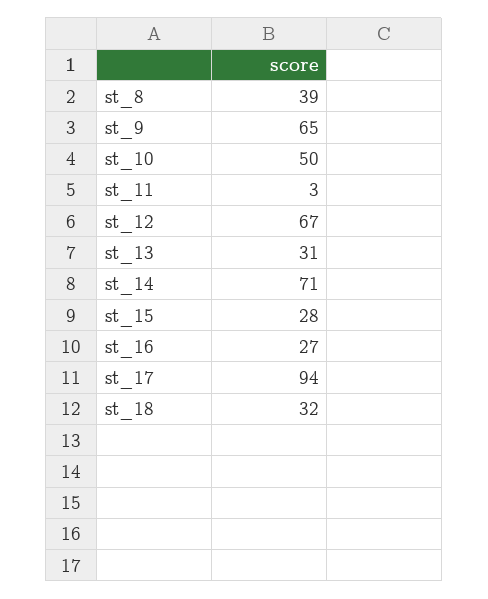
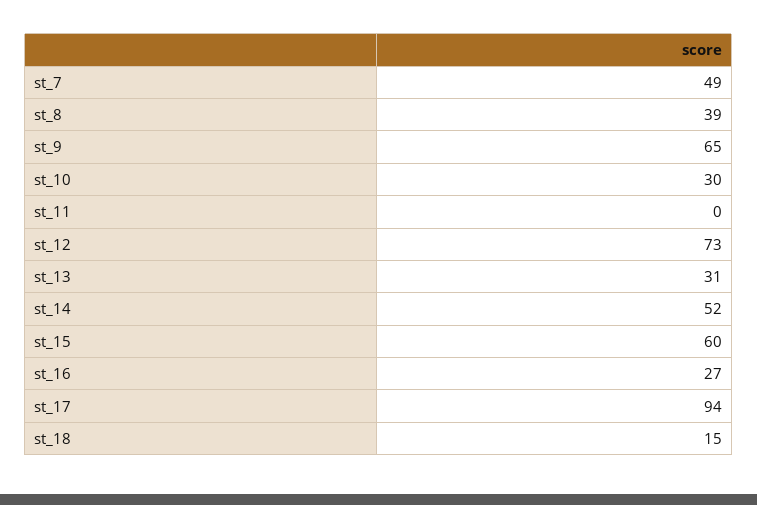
  {
    "st_8": 39,
    "st_9": 65,
-   "st_10": 50,
+   "st_10": 30,
-   "st_11": 3,
+   "st_11": 0,
-   "st_12": 67,
+   "st_12": 73,
    "st_13": 31,
-   "st_14": 71,
+   "st_14": 52,
-   "st_15": 28,
+   "st_15": 60,
    "st_16": 27,
    "st_17": 94,
-   "st_18": 32
+   "st_18": 15,
+   "st_7": 49
  }

